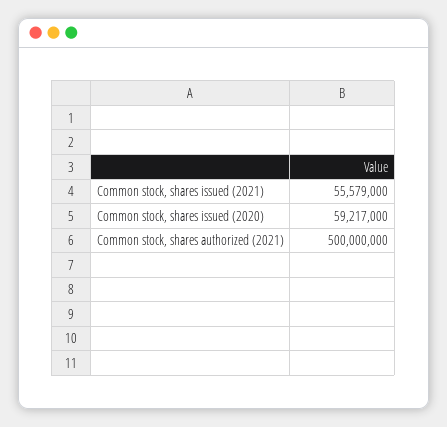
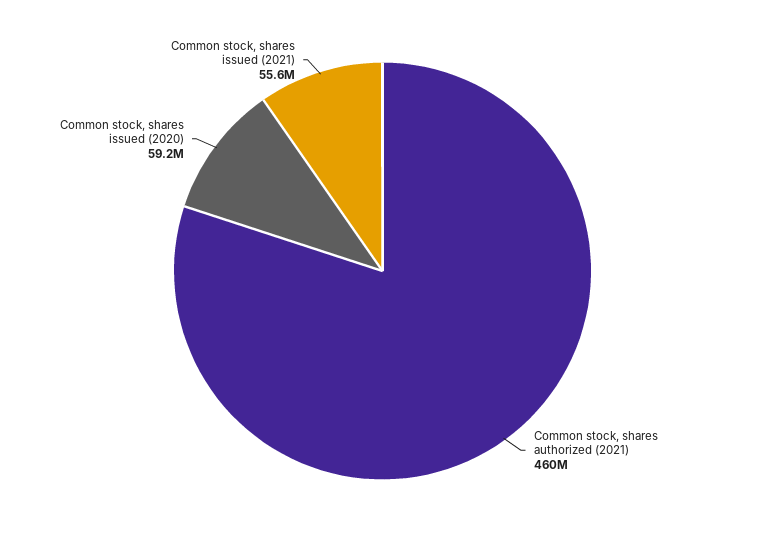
  {
    "Common stock, shares issued (2021)": 55579000,
    "Common stock, shares issued (2020)": 59217000,
-   "Common stock, shares authorized (2021)": 500000000
+   "Common stock, shares authorized (2021)": 460000000
  }

